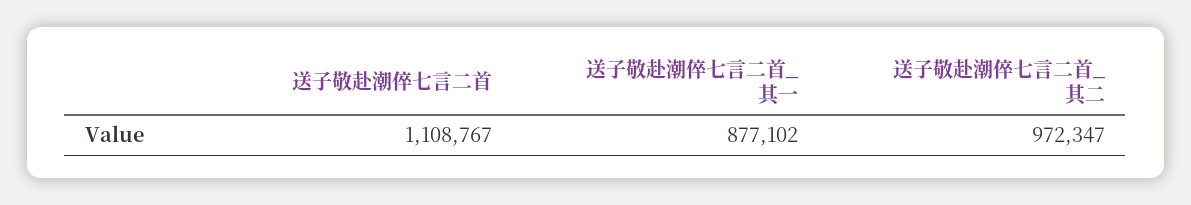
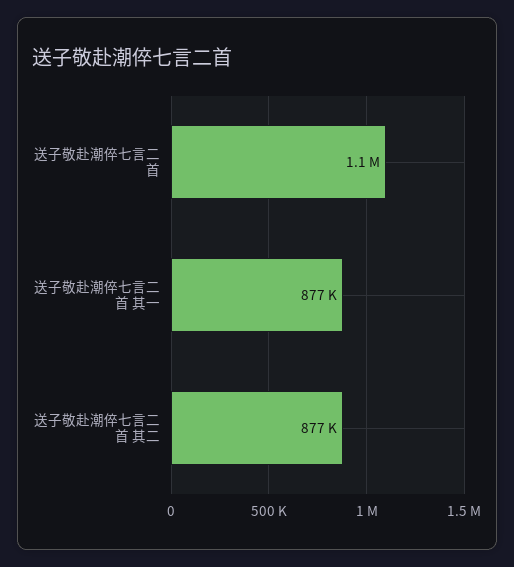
  {
    "送子敬赴潮倅七言二首": 1108767,
    "送子敬赴潮倅七言二首_其一": 877102,
-   "送子敬赴潮倅七言二首_其二": 972347
+   "送子敬赴潮倅七言二首_其二": 877000
  }

